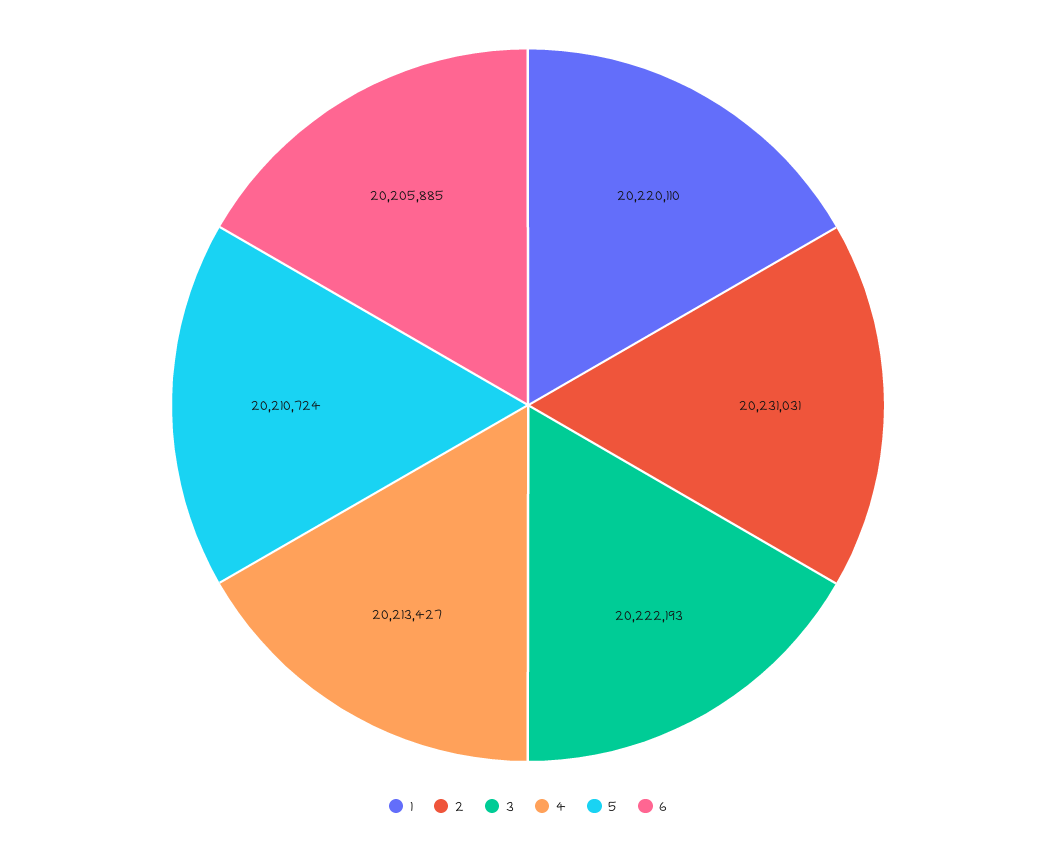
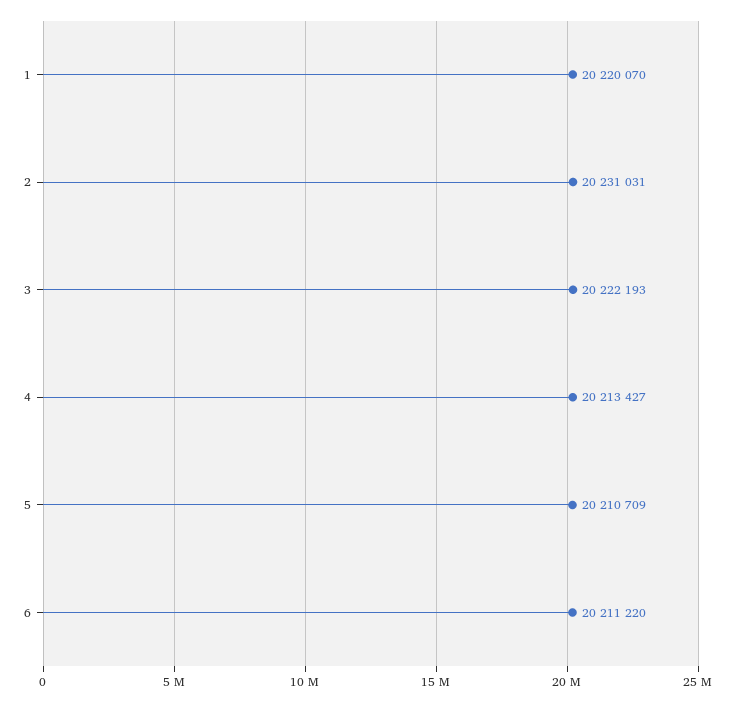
  {
-   "1": 20220110,
+   "1": 20220070,
    "2": 20231031,
    "3": 20222193,
    "4": 20213427,
-   "5": 20210724,
+   "5": 20210709,
-   "6": 20205885
+   "6": 20211220
  }

